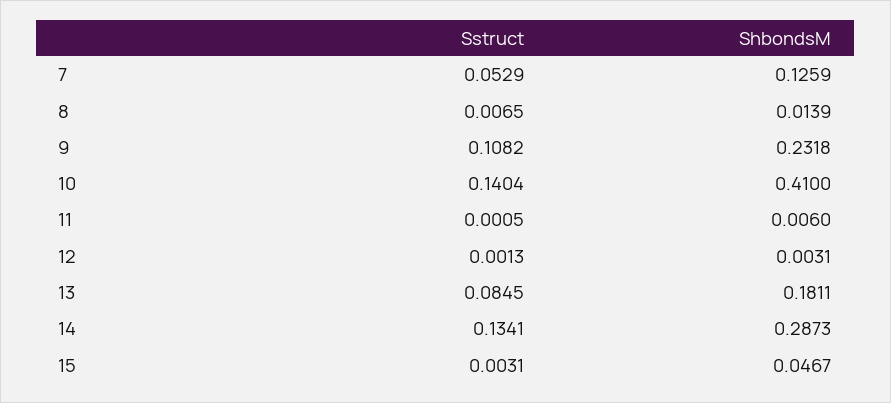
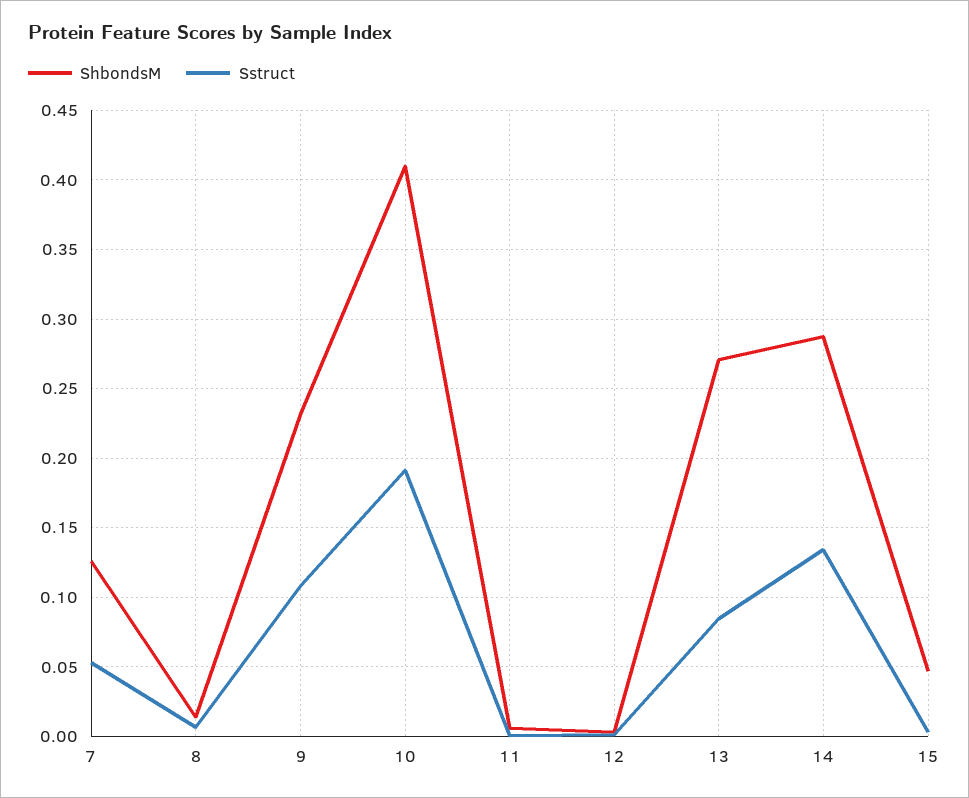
  {
    "Sstruct": {
      "7": 0.0529,
      "8": 0.0065,
      "9": 0.1082,
-     "10": 0.1404,
+     "10": 0.19,
      "11": 0.0005,
      "12": 0.0013,
      "13": 0.0845,
      "14": 0.1341,
      "15": 0.0031
    },
    "ShbondsM": {
      "7": 0.1259,
      "8": 0.0139,
      "9": 0.2318,
      "10": 0.41,
      "11": 0.006,
      "12": 0.0031,
-     "13": 0.1811,
+     "13": 0.27,
      "14": 0.2873,
      "15": 0.0467
    }
  }

